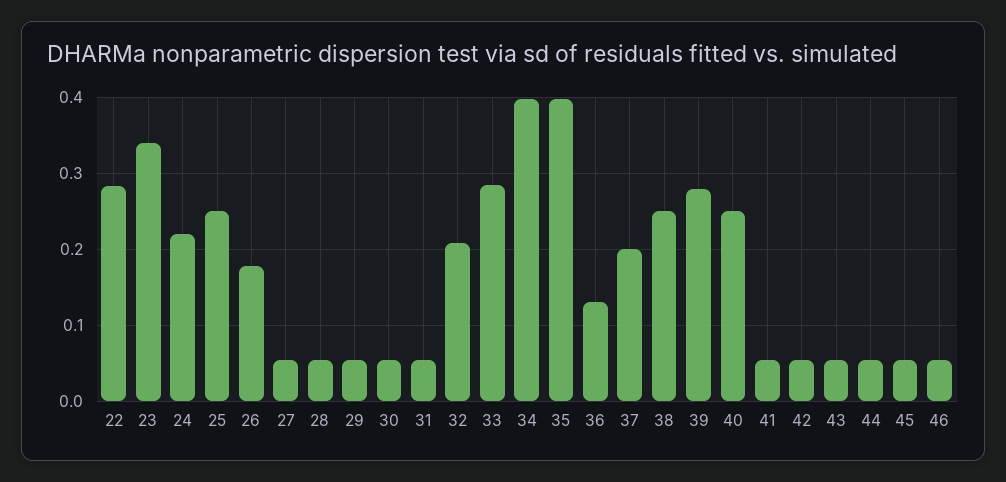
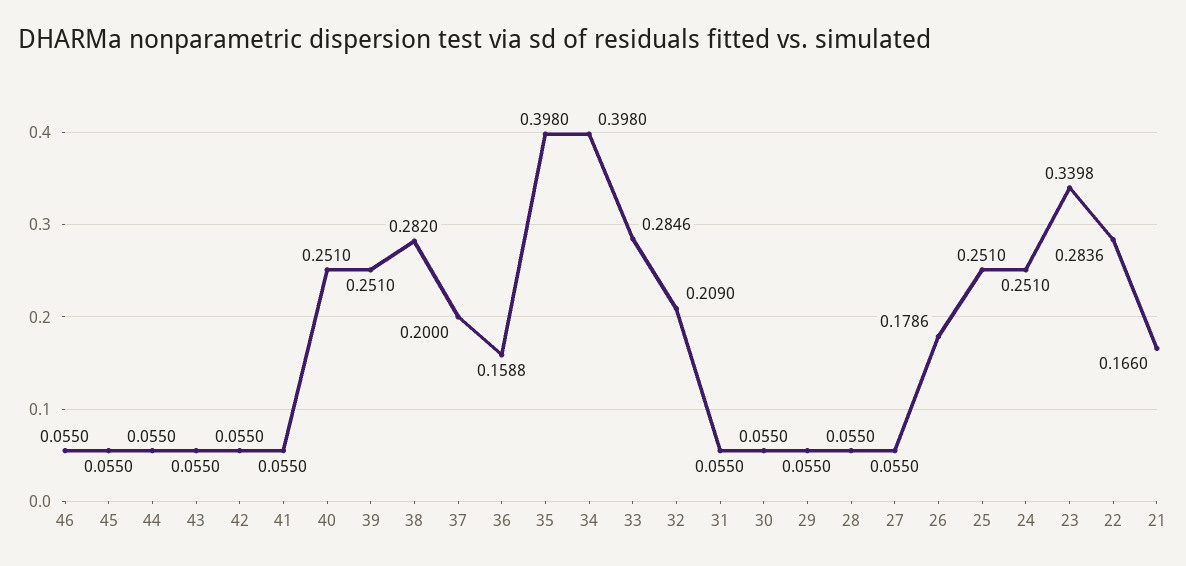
  {
    "22": 0.2836,
    "23": 0.3398,
-   "24": 0.22,
+   "24": 0.251,
    "25": 0.251,
    "26": 0.1786,
    "27": 0.055,
    "28": 0.055,
    "29": 0.055,
    "30": 0.055,
    "31": 0.055,
    "32": 0.209,
    "33": 0.2846,
    "34": 0.398,
    "35": 0.398,
-   "36": 0.13,
+   "36": 0.1588,
    "37": 0.2,
-   "38": 0.25,
+   "38": 0.282,
-   "39": 0.28,
+   "39": 0.251,
    "40": 0.251,
    "41": 0.055,
    "42": 0.055,
    "43": 0.055,
    "44": 0.055,
    "45": 0.055,
-   "46": 0.055
+   "46": 0.055,
+   "21": 0.166
  }

